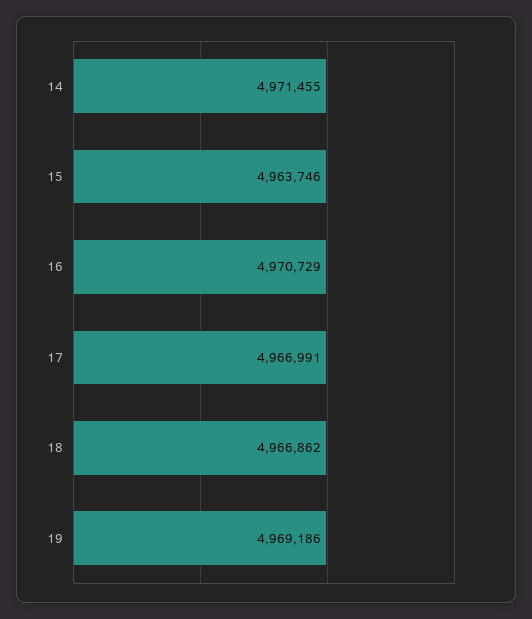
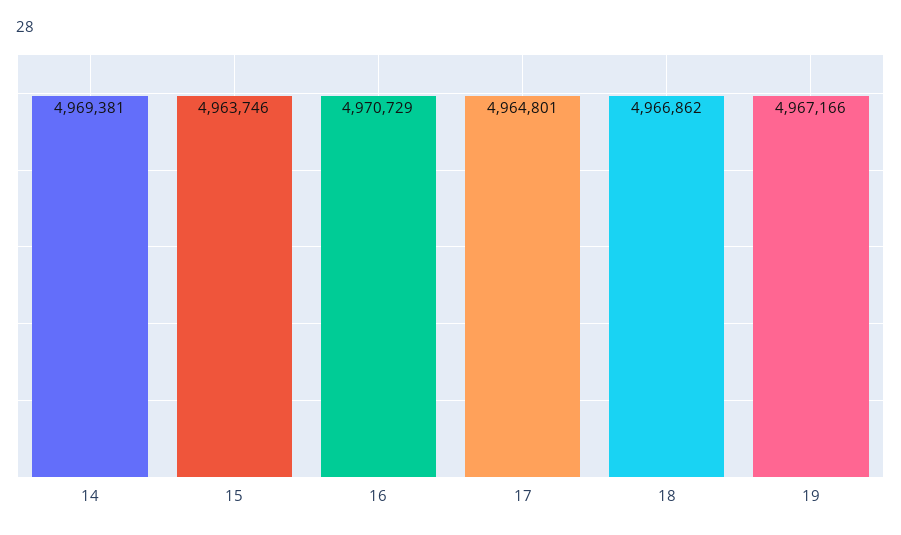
  {
-   "14": 4971455,
+   "14": 4969381,
    "15": 4963746,
    "16": 4970729,
-   "17": 4966991,
+   "17": 4964801,
    "18": 4966862,
-   "19": 4969186
+   "19": 4967166
  }

